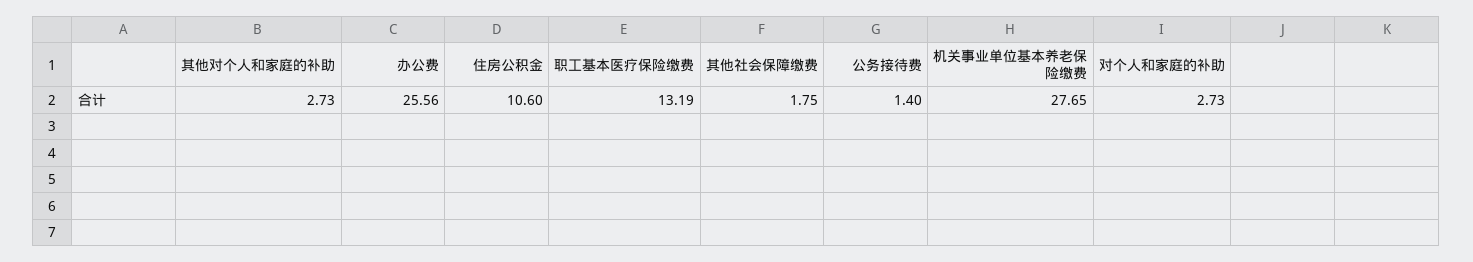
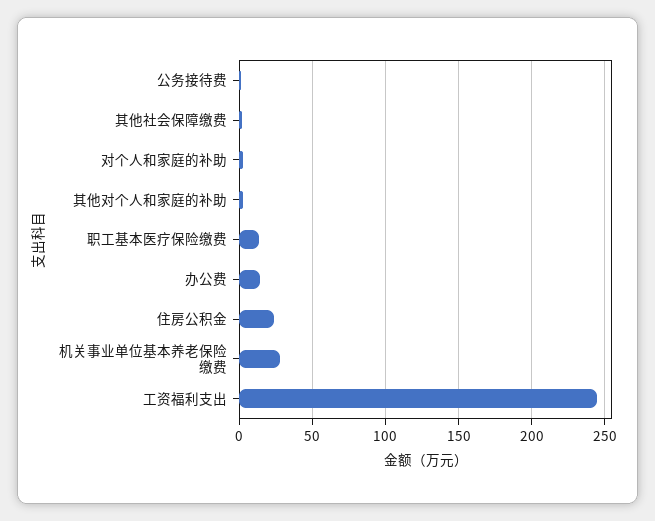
  {
    "其他对个人和家庭的补助": 2.73,
-   "办公费": 25.56,
+   "办公费": 15,
-   "住房公积金": 10.6,
+   "住房公积金": 25,
    "职工基本医疗保险缴费": 13.19,
    "其他社会保障缴费": 1.75,
    "公务接待费": 1.4,
    "机关事业单位基本养老保险缴费": 27.65,
-   "对个人和家庭的补助": 2.73
+   "对个人和家庭的补助": 2.73,
+   "工资福利支出": 245
  }

